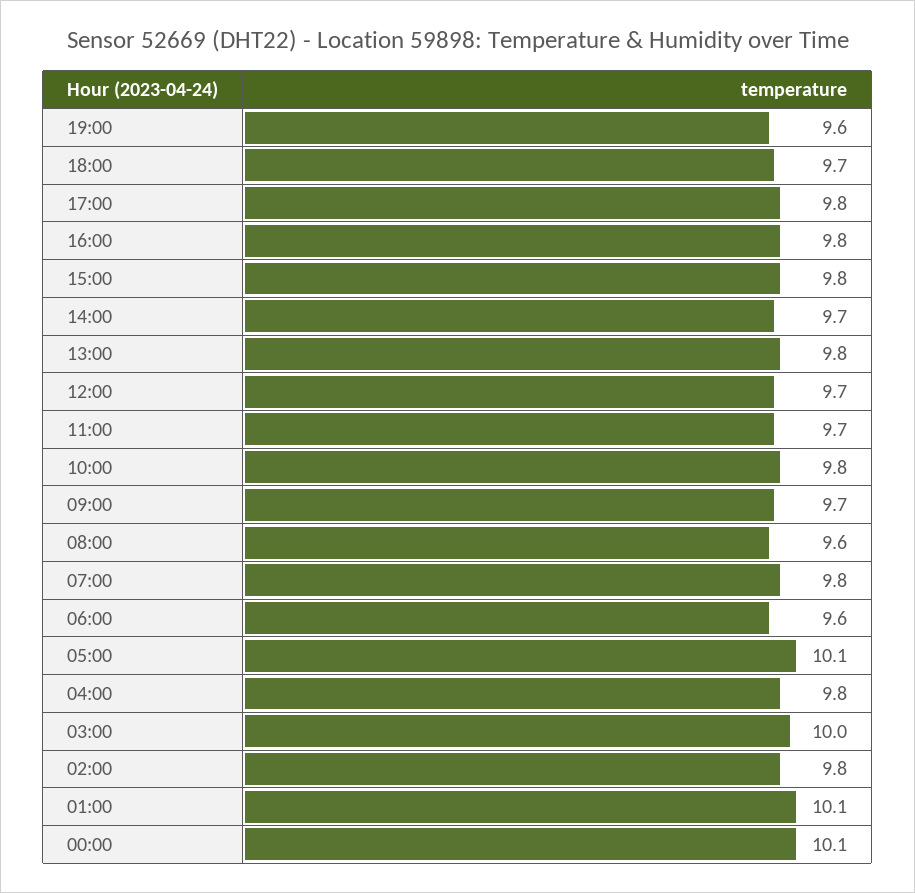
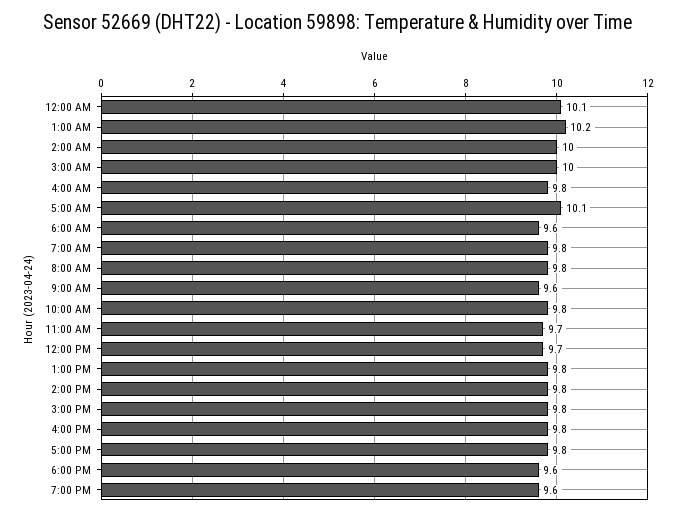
  {
    "19:00": 9.6,
-   "18:00": 9.7,
+   "18:00": 9.6,
    "17:00": 9.8,
    "16:00": 9.8,
    "15:00": 9.8,
-   "14:00": 9.7,
+   "14:00": 9.8,
    "13:00": 9.8,
    "12:00": 9.7,
    "11:00": 9.7,
    "10:00": 9.8,
-   "09:00": 9.7,
+   "09:00": 9.6,
-   "08:00": 9.6,
+   "08:00": 9.8,
    "07:00": 9.8,
    "06:00": 9.6,
    "05:00": 10.1,
    "04:00": 9.8,
    "03:00": 10,
-   "02:00": 9.8,
+   "02:00": 10,
-   "01:00": 10.1,
+   "01:00": 10.2,
    "00:00": 10.1
  }

